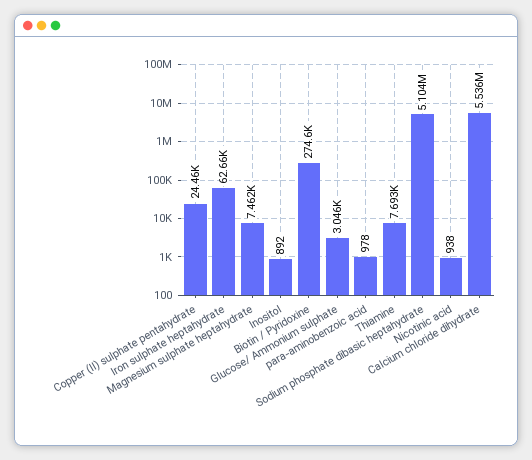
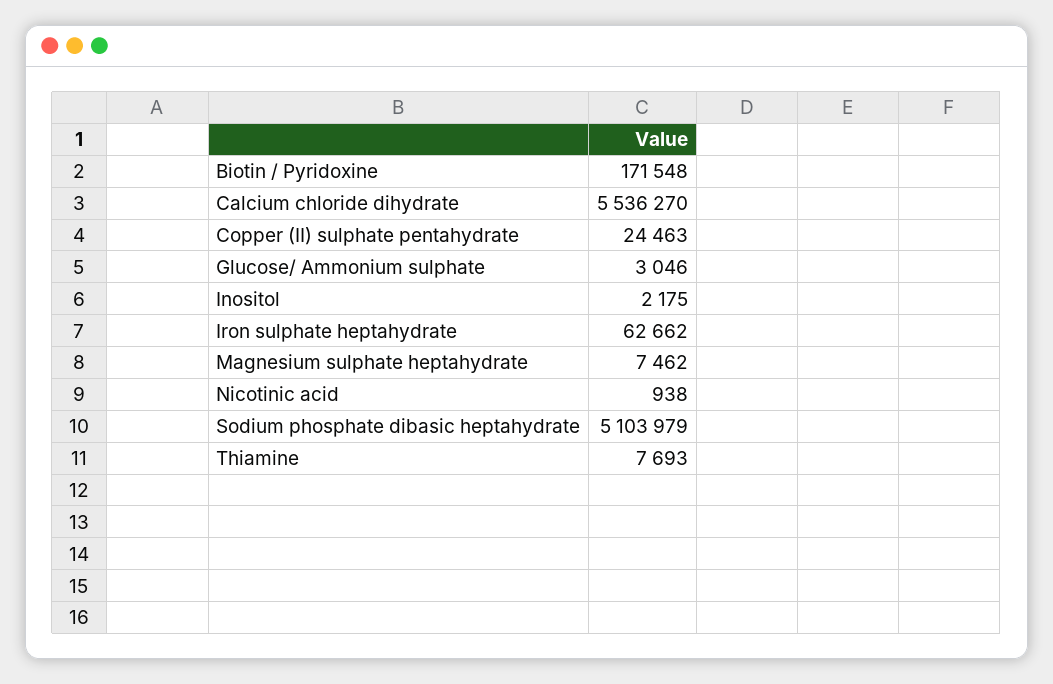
  {
    "Copper (II) sulphate pentahydrate": 24463,
    "Iron sulphate heptahydrate": 62662,
    "Magnesium sulphate heptahydrate": 7462,
-   "Inositol": 892,
+   "Inositol": 2175,
-   "Biotin / Pyridoxine": 274600,
+   "Biotin / Pyridoxine": 171548,
    "Glucose/ Ammonium sulphate": 3046,
-   "para-aminobenzoic acid": 978,
    "Thiamine": 7693,
    "Sodium phosphate dibasic heptahydrate": 5103979,
    "Nicotinic acid": 938,
    "Calcium chloride dihydrate": 5536270
  }

